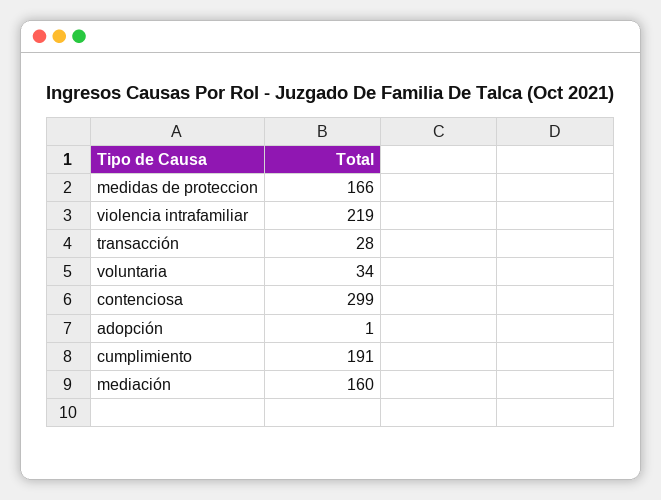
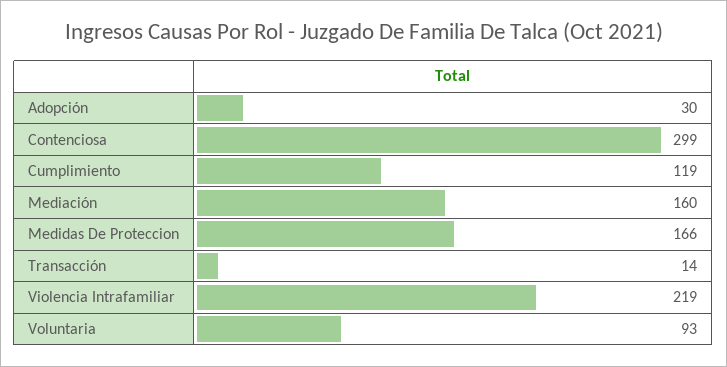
  {
    "medidas de proteccion": 166,
    "violencia intrafamiliar": 219,
-   "transacción": 28,
+   "transacción": 14,
-   "voluntaria": 34,
+   "voluntaria": 93,
    "contenciosa": 299,
-   "adopción": 1,
+   "adopción": 30,
-   "cumplimiento": 191,
+   "cumplimiento": 119,
    "mediación": 160
  }

